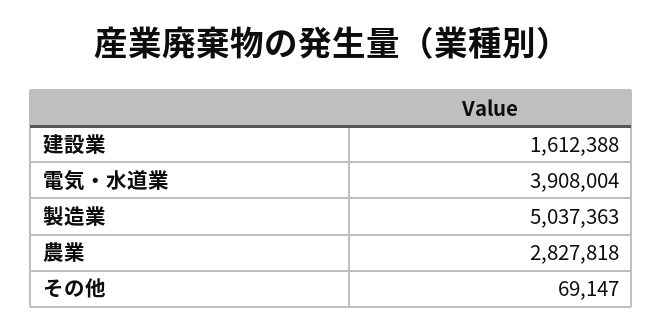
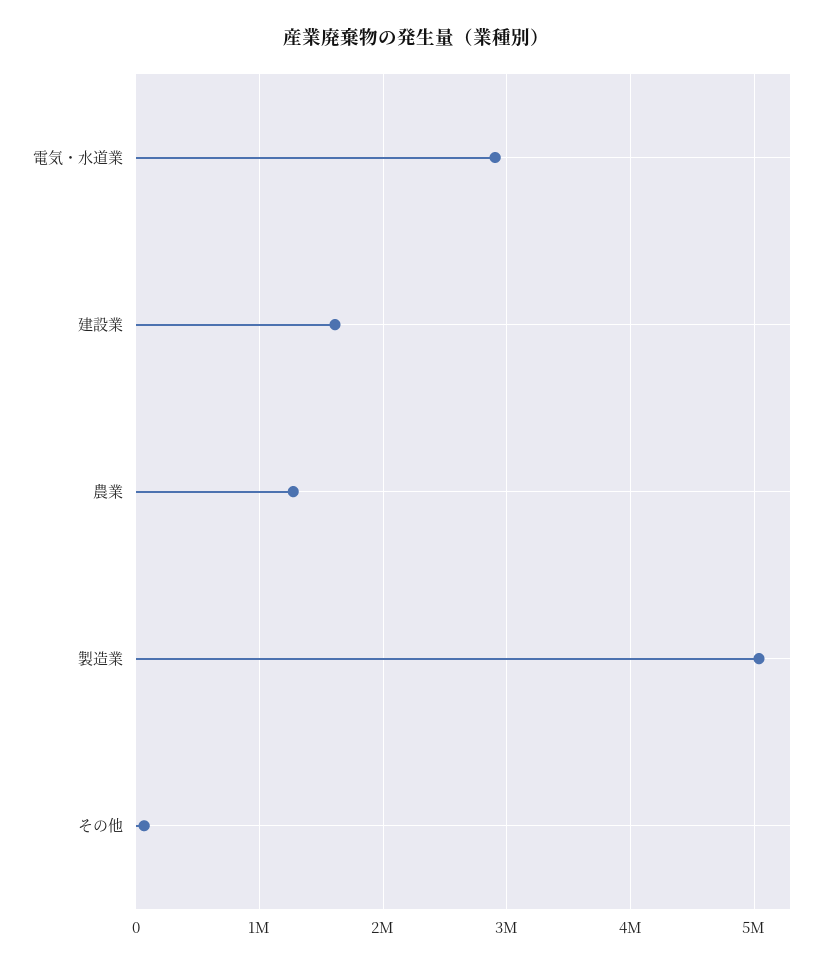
  {
    "建設業": 1612388,
-   "電気・水道業": 3908004,
+   "電気・水道業": 2900000,
    "製造業": 5037363,
-   "農業": 2827818,
+   "農業": 1300000,
    "その他": 69147
  }

